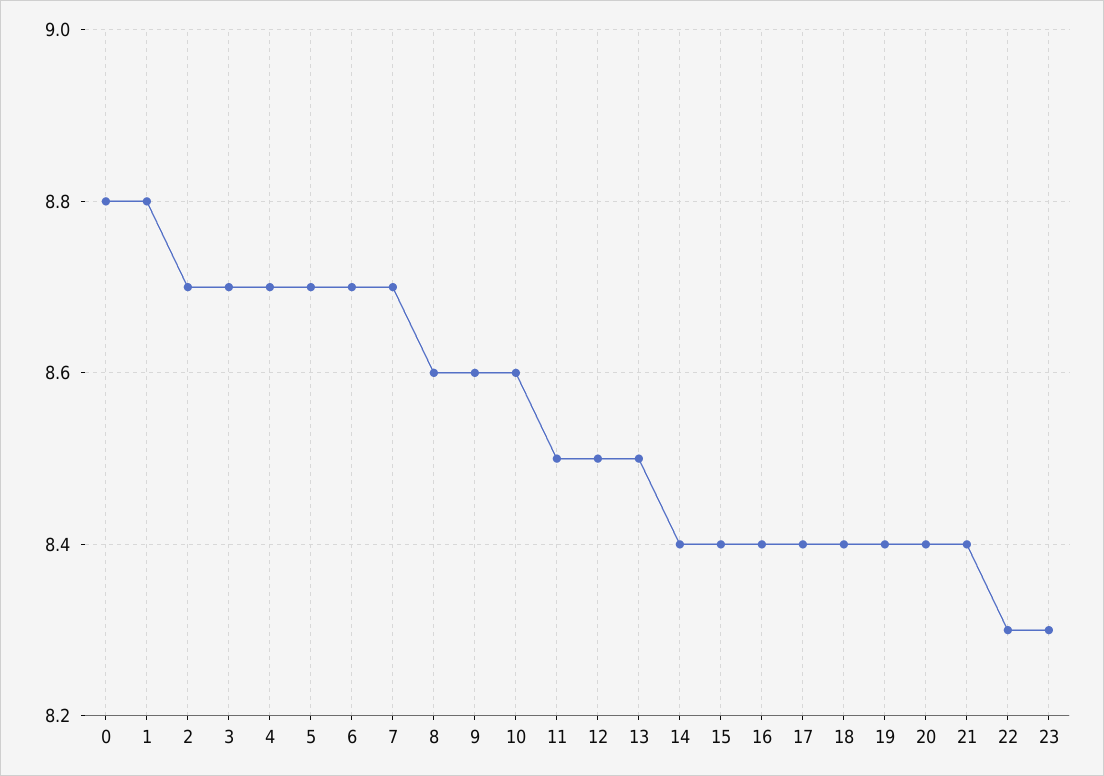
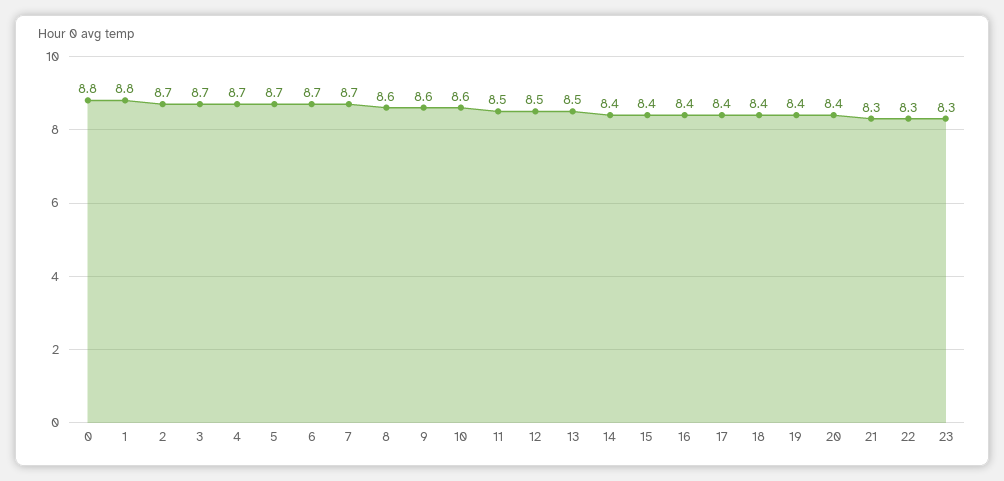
  {
    "0": 8.8,
    "1": 8.8,
    "2": 8.7,
    "3": 8.7,
    "4": 8.7,
    "5": 8.7,
    "6": 8.7,
    "7": 8.7,
    "8": 8.6,
    "9": 8.6,
    "10": 8.6,
    "11": 8.5,
    "12": 8.5,
    "13": 8.5,
    "14": 8.4,
    "15": 8.4,
    "16": 8.4,
    "17": 8.4,
    "18": 8.4,
    "19": 8.4,
    "20": 8.4,
-   "21": 8.4,
+   "21": 8.3,
    "22": 8.3,
    "23": 8.3
  }

